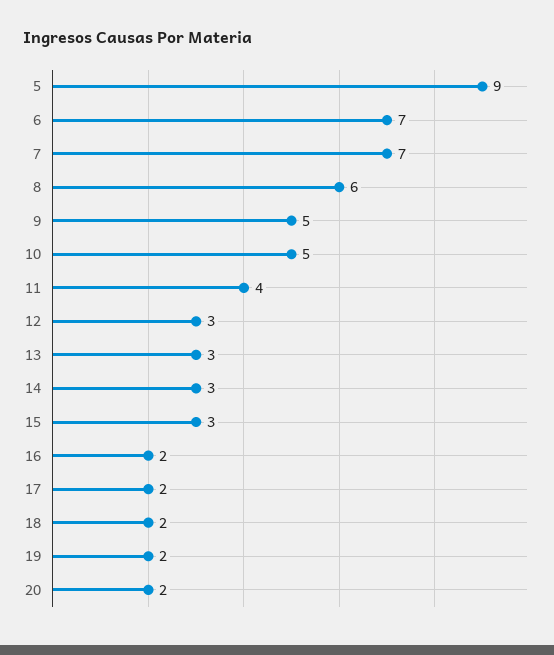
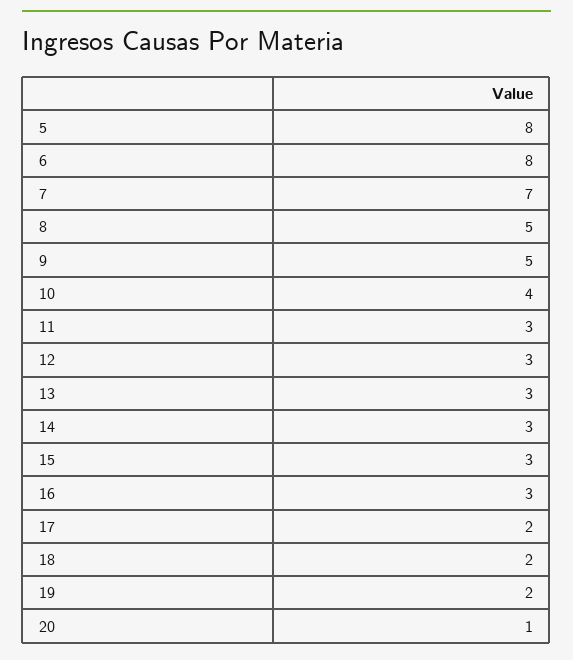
  {
-   "5": 9,
+   "5": 8,
-   "6": 7,
+   "6": 8,
    "7": 7,
-   "8": 6,
+   "8": 5,
    "9": 5,
-   "10": 5,
+   "10": 4,
-   "11": 4,
+   "11": 3,
    "12": 3,
    "13": 3,
    "14": 3,
    "15": 3,
-   "16": 2,
+   "16": 3,
    "17": 2,
    "18": 2,
    "19": 2,
-   "20": 2
+   "20": 1
  }

